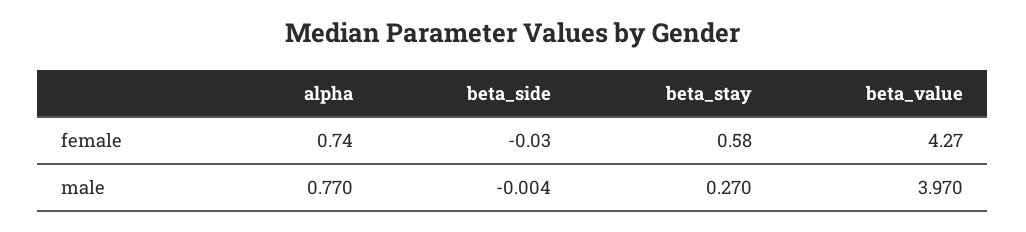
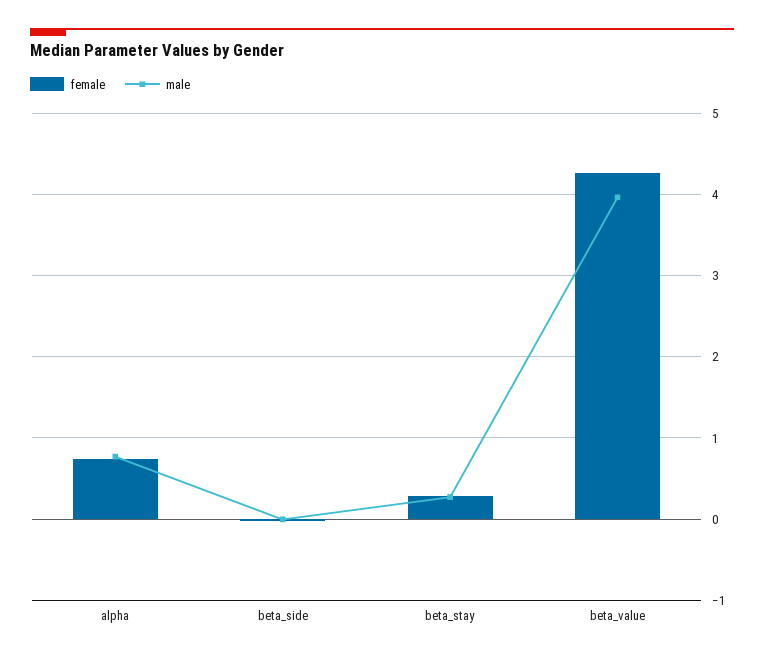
  {
    "female": {
      "alpha": 0.74,
      "beta_side": -0.03,
-     "beta_stay": 0.58,
+     "beta_stay": 0.3,
      "beta_value": 4.27
    },
    "male": {
      "alpha": 0.77,
      "beta_side": -0.004,
      "beta_stay": 0.27,
      "beta_value": 3.97
    }
  }

